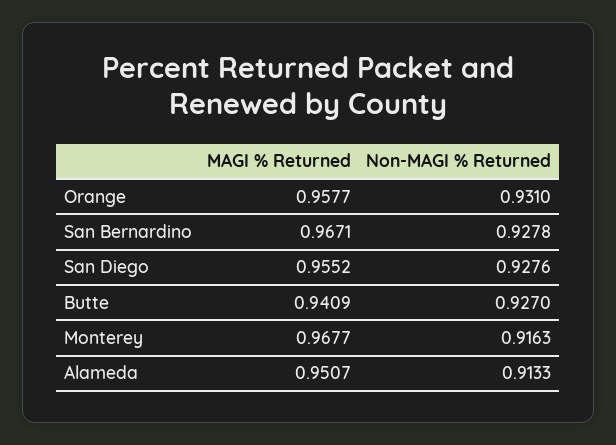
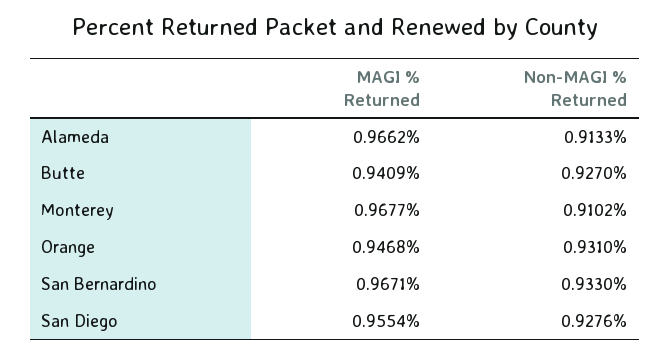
  {
    "MAGI % Returned": {
-     "Orange": 0.9577,
+     "Orange": 0.9468,
      "San Bernardino": 0.9671,
-     "San Diego": 0.9552,
+     "San Diego": 0.9554,
      "Butte": 0.9409,
      "Monterey": 0.9677,
-     "Alameda": 0.9507
+     "Alameda": 0.9662
    },
    "Non-MAGI % Returned": {
      "Orange": 0.931,
-     "San Bernardino": 0.9278,
+     "San Bernardino": 0.933,
      "San Diego": 0.9276,
      "Butte": 0.927,
-     "Monterey": 0.9163,
+     "Monterey": 0.9102,
      "Alameda": 0.9133
    }
  }

